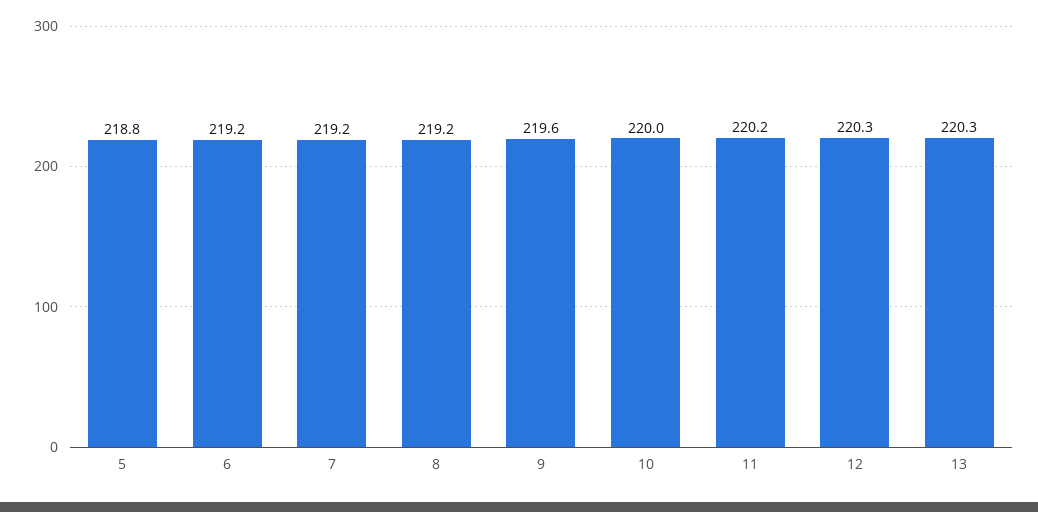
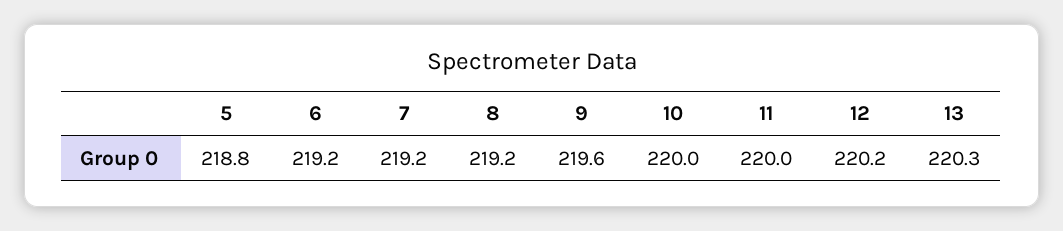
  {
    "5": 218.8,
    "6": 219.2,
    "7": 219.2,
    "8": 219.2,
    "9": 219.6,
    "10": 220,
-   "11": 220.2,
+   "11": 220,
-   "12": 220.3,
+   "12": 220.2,
    "13": 220.3
  }

